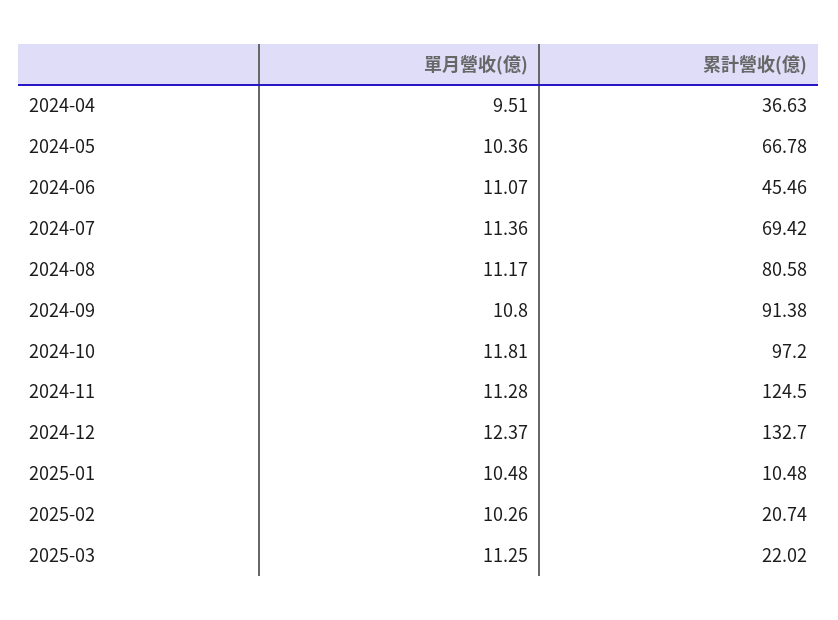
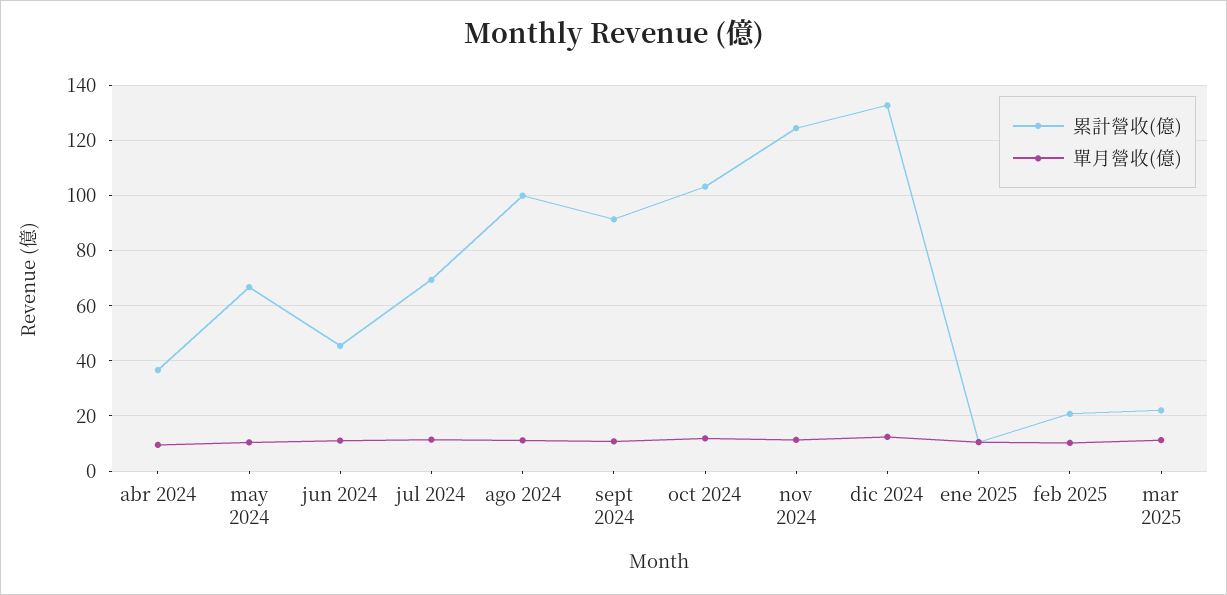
  {
    "單月營收(億)": {
      "2024-04": 9.51,
      "2024-05": 10.36,
      "2024-06": 11.07,
      "2024-07": 11.36,
      "2024-08": 11.17,
      "2024-09": 10.8,
      "2024-10": 11.81,
      "2024-11": 11.28,
      "2024-12": 12.37,
      "2025-01": 10.48,
      "2025-02": 10.26,
      "2025-03": 11.25
    },
    "累計營收(億)": {
      "2024-04": 36.63,
      "2024-05": 66.78,
      "2024-06": 45.46,
      "2024-07": 69.42,
-     "2024-08": 80.58,
+     "2024-08": 100,
      "2024-09": 91.38,
-     "2024-10": 97.2,
+     "2024-10": 102.5,
      "2024-11": 124.5,
      "2024-12": 132.7,
      "2025-01": 10.48,
      "2025-02": 20.74,
      "2025-03": 22.02
    }
  }

